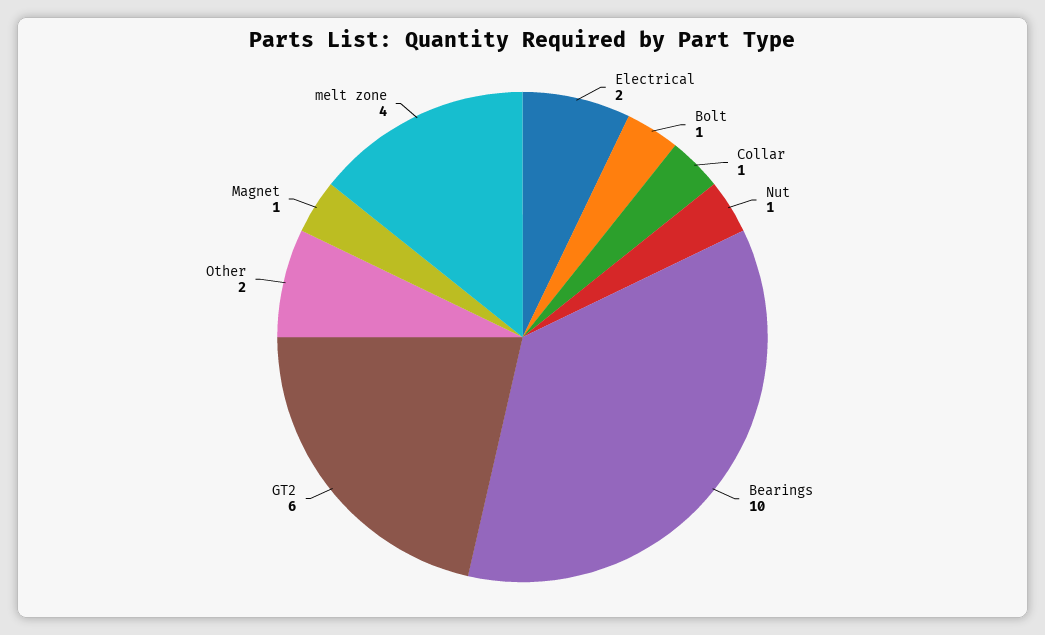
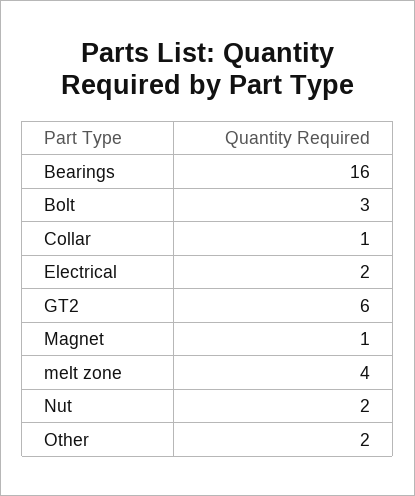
  {
    "Electrical": 2,
-   "Bolt": 1,
+   "Bolt": 3,
    "Collar": 1,
-   "Nut": 1,
+   "Nut": 2,
-   "Bearings": 10,
+   "Bearings": 16,
    "GT2": 6,
    "Other": 2,
    "Magnet": 1,
    "melt zone": 4
  }

